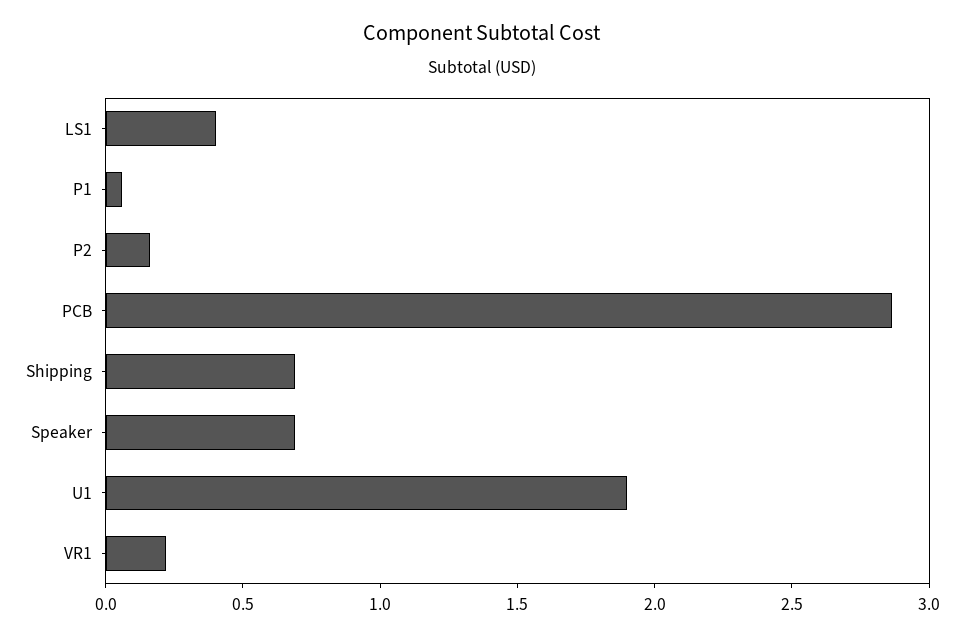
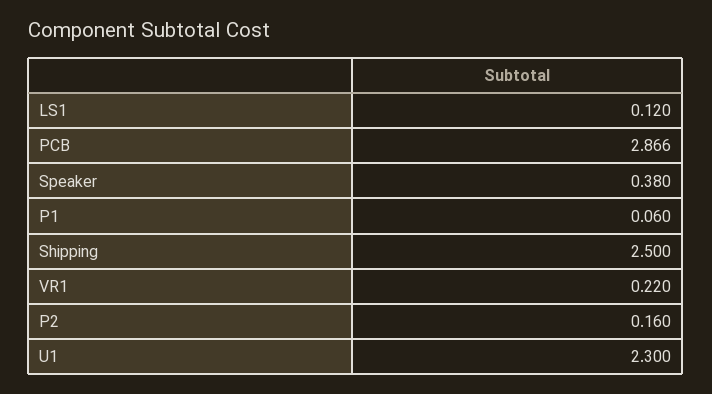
  {
-   "LS1": 0.4,
+   "LS1": 0.12,
    "P1": 0.06,
    "P2": 0.16,
    "PCB": 2.866,
-   "Shipping": 0.7,
+   "Shipping": 2.5,
-   "Speaker": 0.7,
+   "Speaker": 0.38,
-   "U1": 1.9,
+   "U1": 2.3,
    "VR1": 0.22
  }

